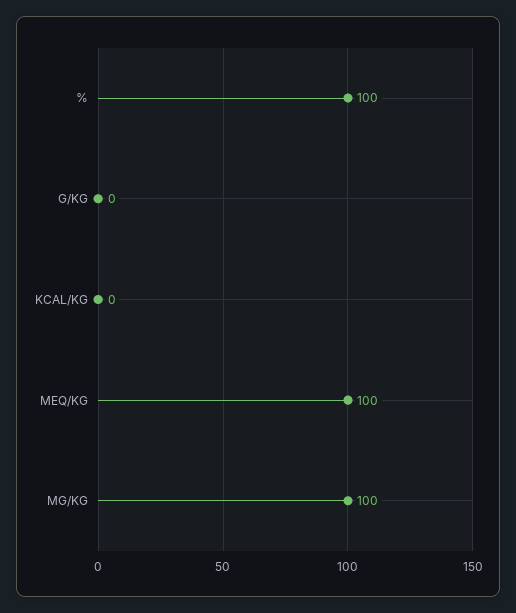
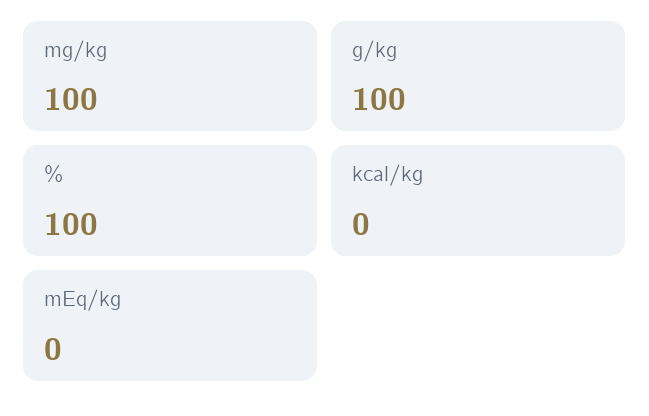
  {
    "%": 100,
-   "G/KG": 0,
+   "G/KG": 100,
    "KCAL/KG": 0,
-   "MEQ/KG": 100,
+   "MEQ/KG": 0,
    "MG/KG": 100
  }

